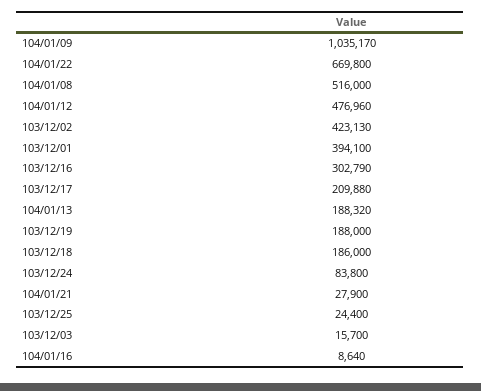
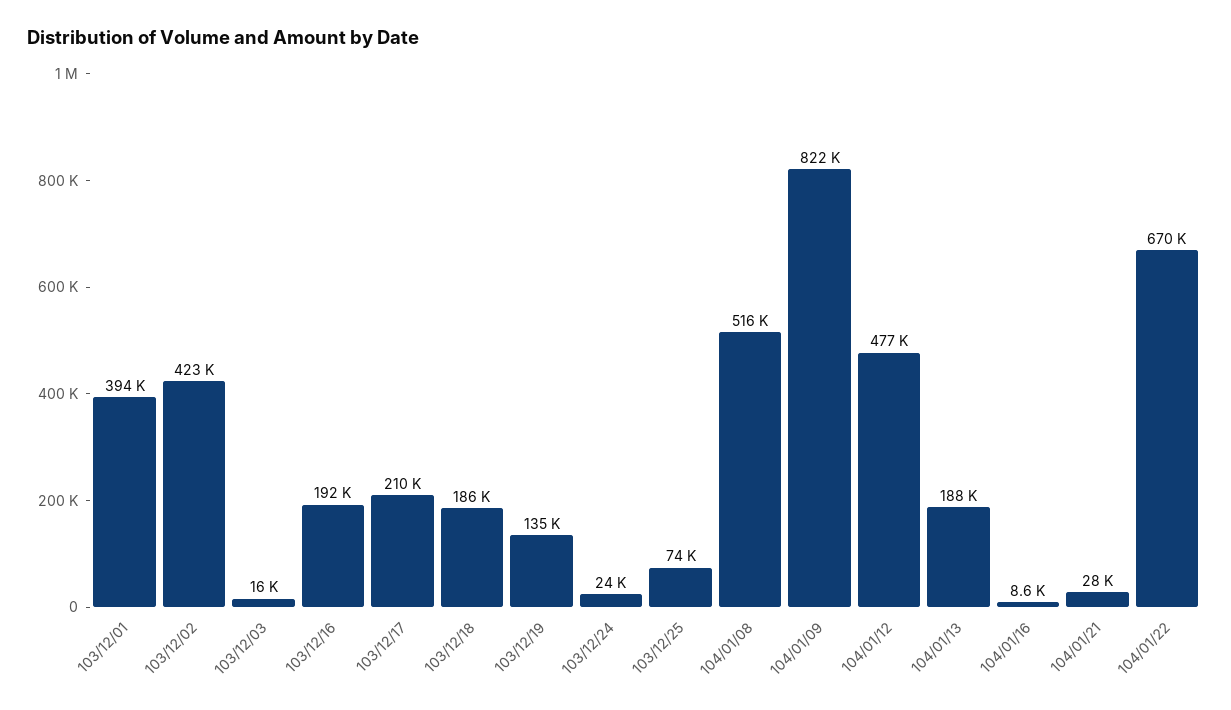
  {
-   "104/01/09": 1035170,
+   "104/01/09": 822000,
    "104/01/22": 669800,
    "104/01/08": 516000,
    "104/01/12": 476960,
    "103/12/02": 423130,
    "103/12/01": 394100,
-   "103/12/16": 302790,
+   "103/12/16": 192000,
    "103/12/17": 209880,
    "104/01/13": 188320,
-   "103/12/19": 188000,
+   "103/12/19": 135000,
    "103/12/18": 186000,
-   "103/12/24": 83800,
+   "103/12/24": 24000,
    "104/01/21": 27900,
-   "103/12/25": 24400,
+   "103/12/25": 74000,
    "103/12/03": 15700,
    "104/01/16": 8640
  }

